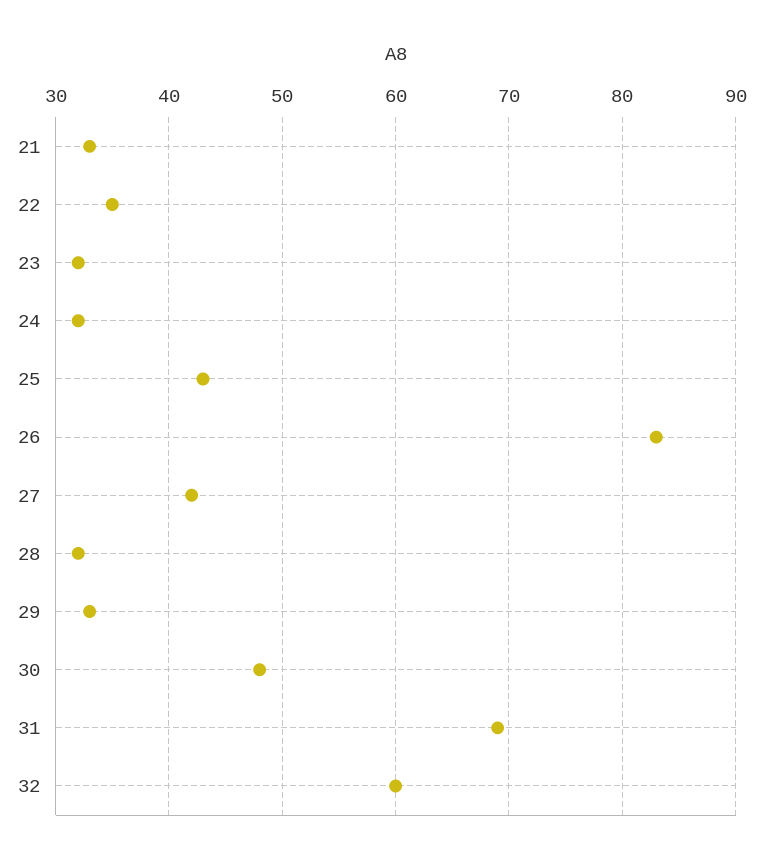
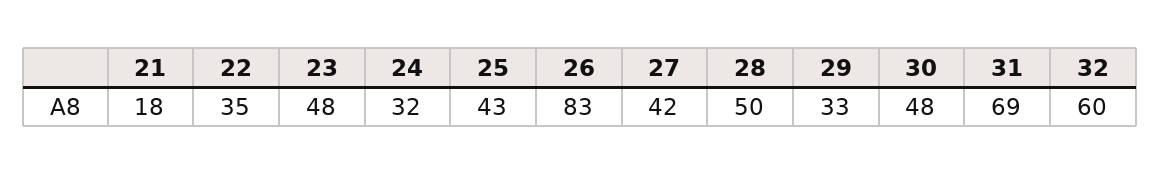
  {
-   "21": 33,
+   "21": 18,
    "22": 35,
-   "23": 32,
+   "23": 48,
    "24": 32,
    "25": 43,
    "26": 83,
    "27": 42,
-   "28": 32,
+   "28": 50,
    "29": 33,
    "30": 48,
    "31": 69,
    "32": 60
  }

